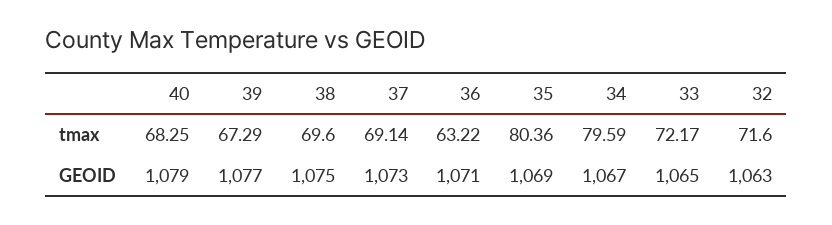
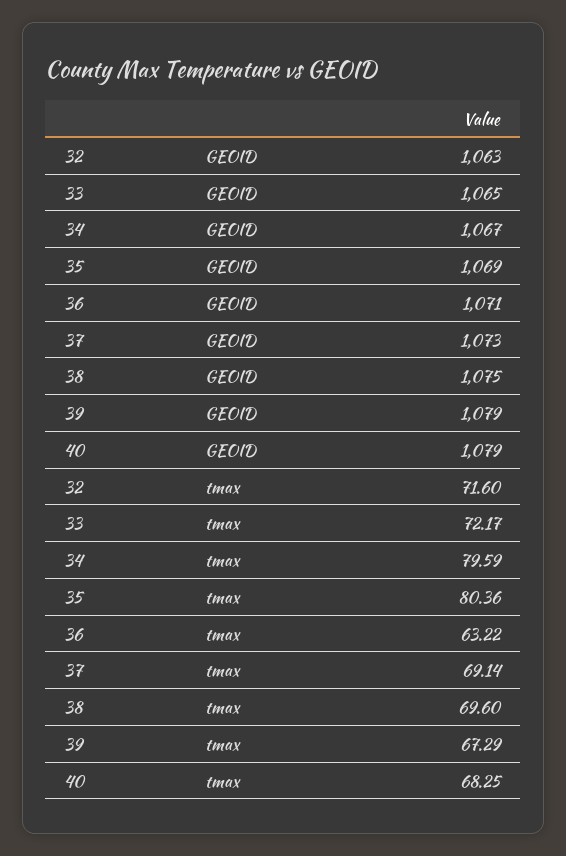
  {
    "40": {
      "tmax": 68.25,
      "GEOID": 1079
    },
    "39": {
      "tmax": 67.29,
-     "GEOID": 1077
+     "GEOID": 1079
    },
    "38": {
      "tmax": 69.6,
      "GEOID": 1075
    },
    "37": {
      "tmax": 69.14,
      "GEOID": 1073
    },
    "36": {
      "tmax": 63.22,
      "GEOID": 1071
    },
    "35": {
      "tmax": 80.36,
      "GEOID": 1069
    },
    "34": {
      "tmax": 79.59,
      "GEOID": 1067
    },
    "33": {
      "tmax": 72.17,
      "GEOID": 1065
    },
    "32": {
      "tmax": 71.6,
      "GEOID": 1063
    }
  }

